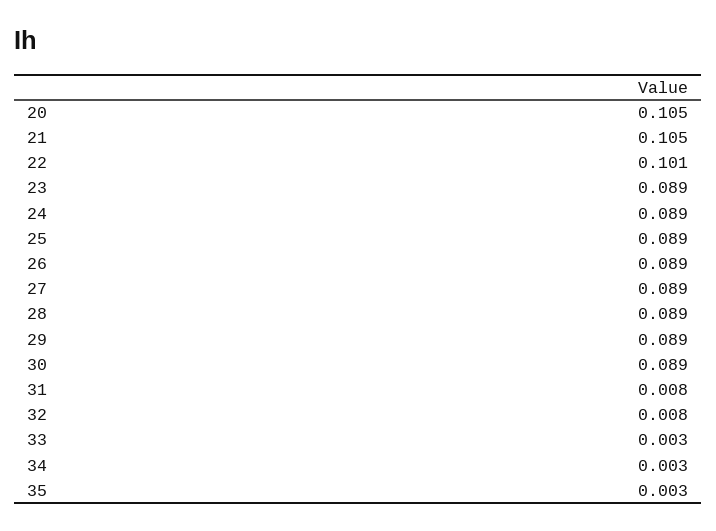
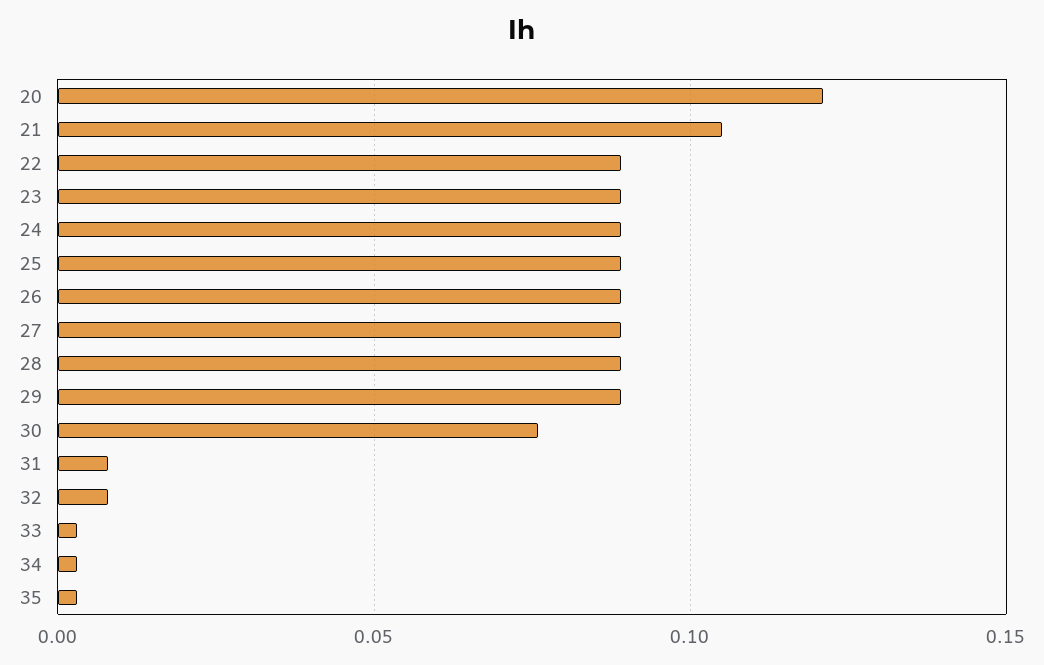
  {
-   "20": 0.105,
+   "20": 0.12,
    "21": 0.105,
-   "22": 0.101,
+   "22": 0.09,
    "23": 0.089,
    "24": 0.089,
    "25": 0.089,
    "26": 0.089,
    "27": 0.089,
    "28": 0.089,
    "29": 0.089,
-   "30": 0.089,
+   "30": 0.075,
    "31": 0.008,
    "32": 0.008,
    "33": 0.003,
    "34": 0.003,
    "35": 0.003
  }

